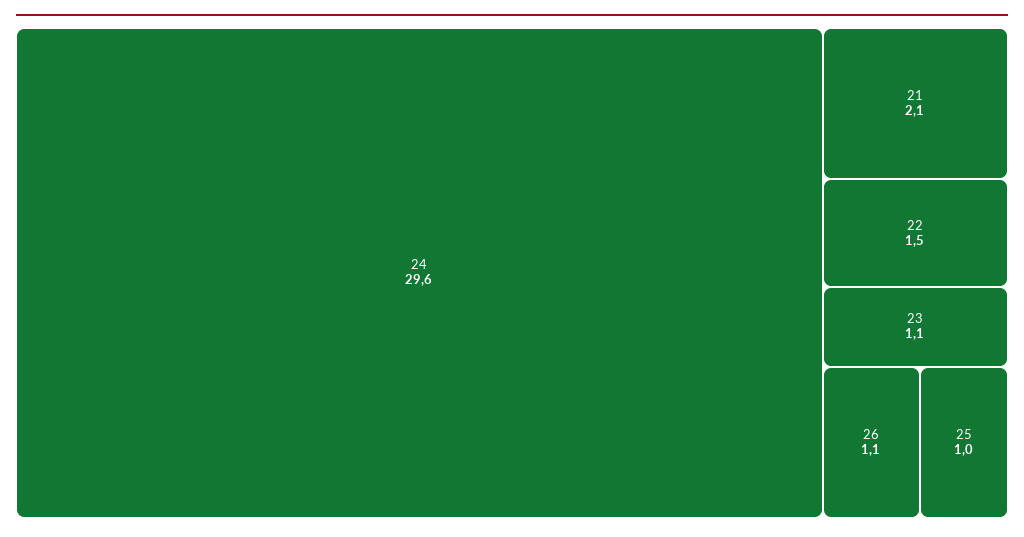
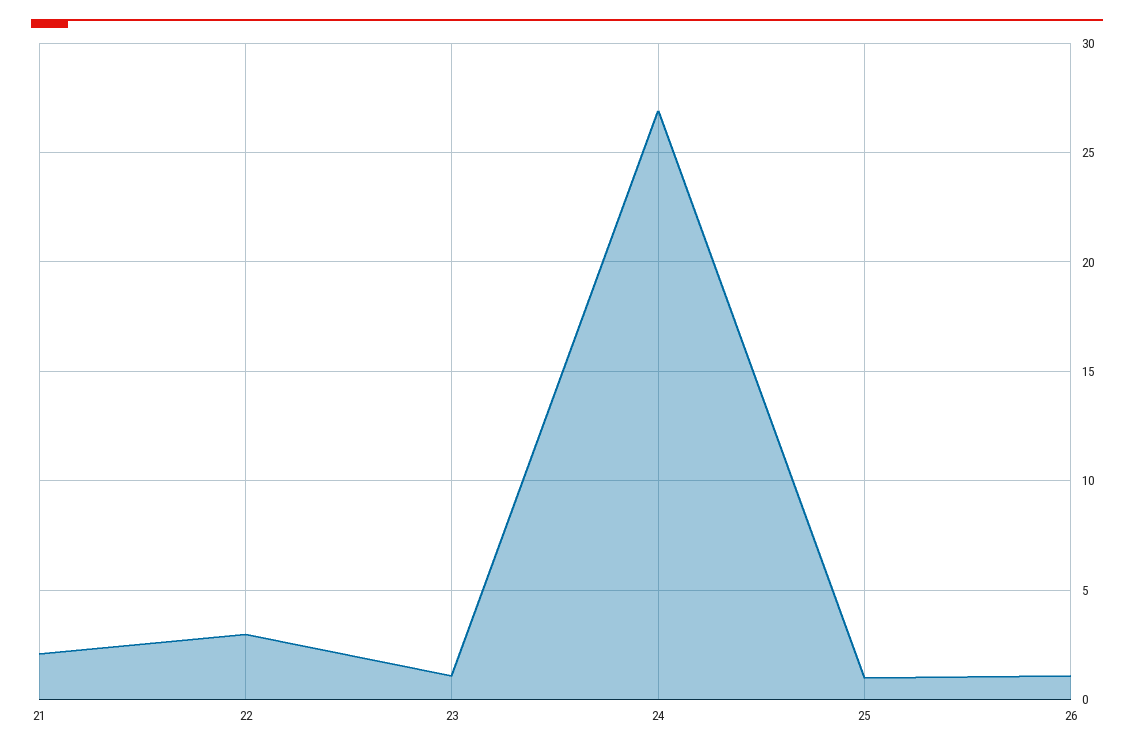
  {
-   "24": 29.6,
+   "24": 27,
    "21": 2.1,
-   "22": 1.5,
+   "22": 3,
    "23": 1.1,
    "26": 1.1,
    "25": 1
  }

